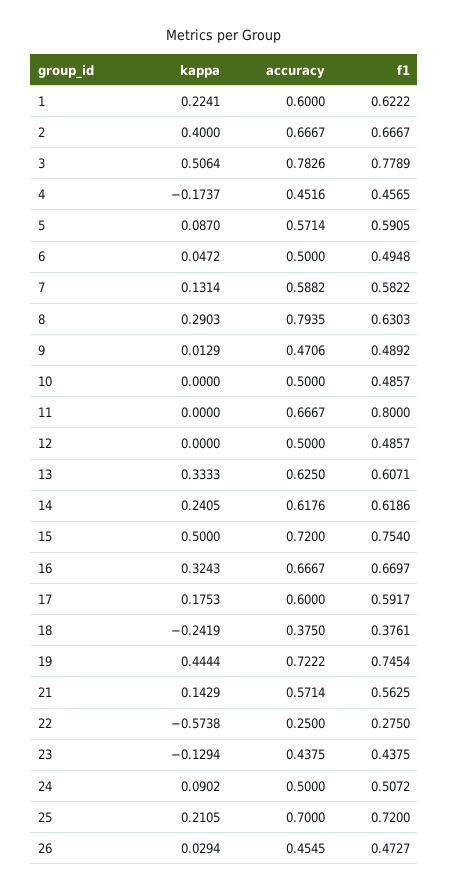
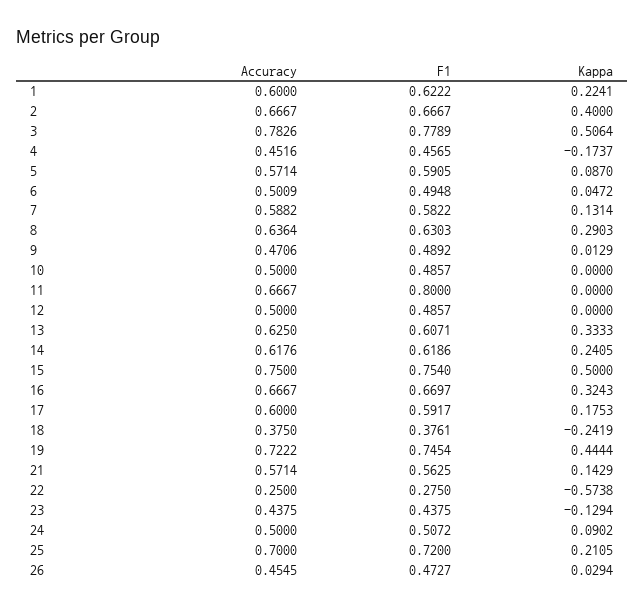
  {
    "kappa": {
      "1": 0.2241,
      "2": 0.4,
      "3": 0.5064,
      "4": -0.1737,
      "5": 0.087,
      "6": 0.0472,
      "7": 0.1314,
      "8": 0.2903,
      "9": 0.0129,
      "10": 0,
      "11": 0,
      "12": 0,
      "13": 0.3333,
      "14": 0.2405,
      "15": 0.5,
      "16": 0.3243,
      "17": 0.1753,
      "18": -0.2419,
      "19": 0.4444,
      "21": 0.1429,
      "22": -0.5738,
      "23": -0.1294,
      "24": 0.0902,
      "25": 0.2105,
      "26": 0.0294
    },
    "accuracy": {
      "1": 0.6,
      "2": 0.6667,
      "3": 0.7826,
      "4": 0.4516,
      "5": 0.5714,
-     "6": 0.5,
+     "6": 0.5009,
      "7": 0.5882,
-     "8": 0.7935,
+     "8": 0.6364,
      "9": 0.4706,
      "10": 0.5,
      "11": 0.6667,
      "12": 0.5,
      "13": 0.625,
      "14": 0.6176,
-     "15": 0.72,
+     "15": 0.75,
      "16": 0.6667,
      "17": 0.6,
      "18": 0.375,
      "19": 0.7222,
      "21": 0.5714,
      "22": 0.25,
      "23": 0.4375,
      "24": 0.5,
      "25": 0.7,
      "26": 0.4545
    },
    "f1": {
      "1": 0.6222,
      "2": 0.6667,
      "3": 0.7789,
      "4": 0.4565,
      "5": 0.5905,
      "6": 0.4948,
      "7": 0.5822,
      "8": 0.6303,
      "9": 0.4892,
      "10": 0.4857,
      "11": 0.8,
      "12": 0.4857,
      "13": 0.6071,
      "14": 0.6186,
      "15": 0.754,
      "16": 0.6697,
      "17": 0.5917,
      "18": 0.3761,
      "19": 0.7454,
      "21": 0.5625,
      "22": 0.275,
      "23": 0.4375,
      "24": 0.5072,
      "25": 0.72,
      "26": 0.4727
    }
  }

